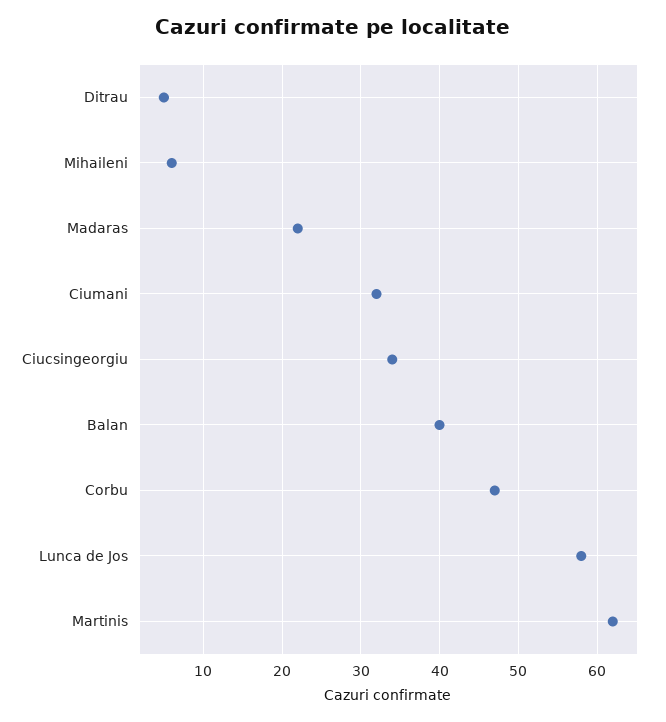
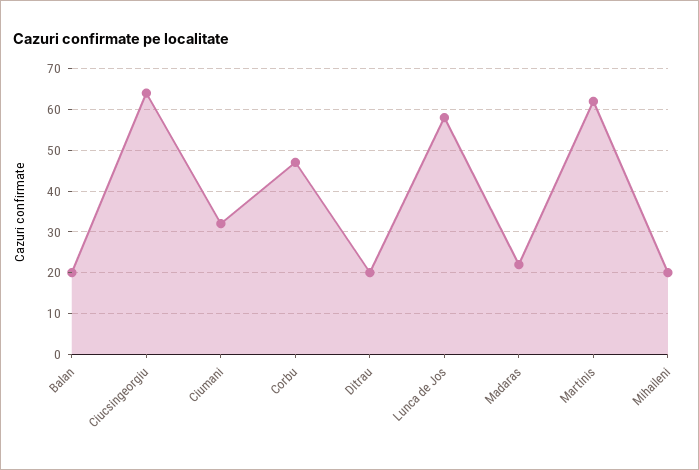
  {
-   "Ditrau": 5,
+   "Ditrau": 20,
-   "Mihaileni": 6,
+   "Mihaileni": 20,
    "Madaras": 22,
    "Ciumani": 32,
-   "Ciucsingeorgiu": 34,
+   "Ciucsingeorgiu": 65,
-   "Balan": 40,
+   "Balan": 20,
    "Corbu": 47,
    "Lunca de Jos": 58,
    "Martinis": 62
  }

